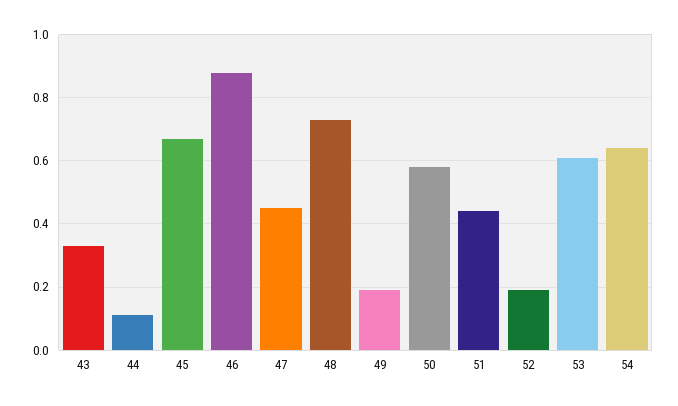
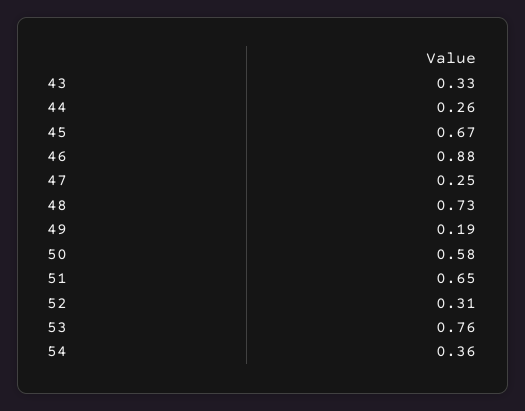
  {
    "43": 0.33,
-   "44": 0.1,
+   "44": 0.26,
    "45": 0.67,
    "46": 0.88,
-   "47": 0.45,
+   "47": 0.25,
    "48": 0.73,
    "49": 0.19,
    "50": 0.58,
-   "51": 0.45,
+   "51": 0.65,
-   "52": 0.2,
+   "52": 0.31,
-   "53": 0.6,
+   "53": 0.76,
-   "54": 0.65
+   "54": 0.36
  }

